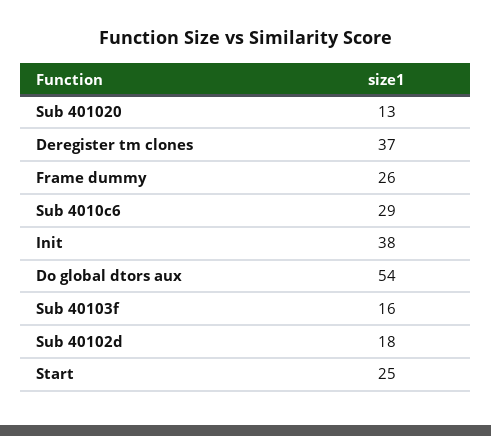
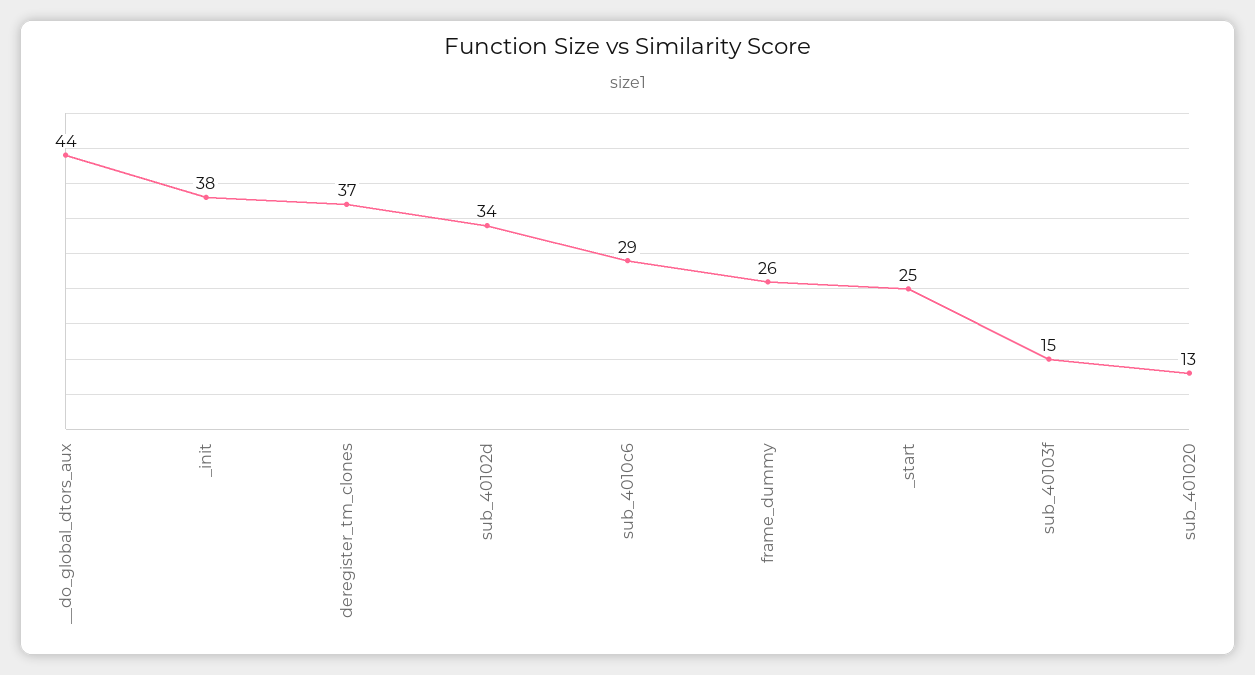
  {
    "Sub 401020": 13,
    "Deregister tm clones": 37,
    "Frame dummy": 26,
    "Sub 4010c6": 29,
    "Init": 38,
-   "Do global dtors aux": 54,
+   "Do global dtors aux": 44,
-   "Sub 40103f": 16,
+   "Sub 40103f": 15,
-   "Sub 40102d": 18,
+   "Sub 40102d": 34,
    "Start": 25
  }

